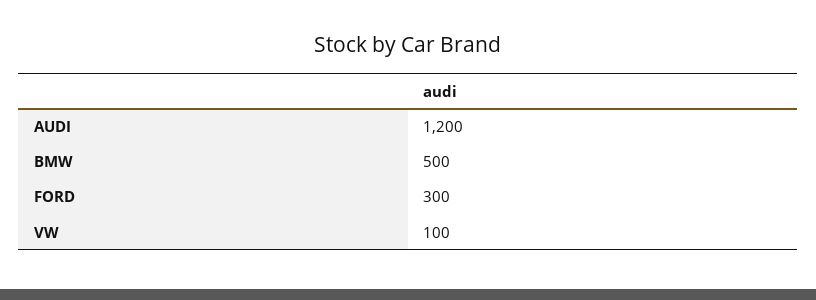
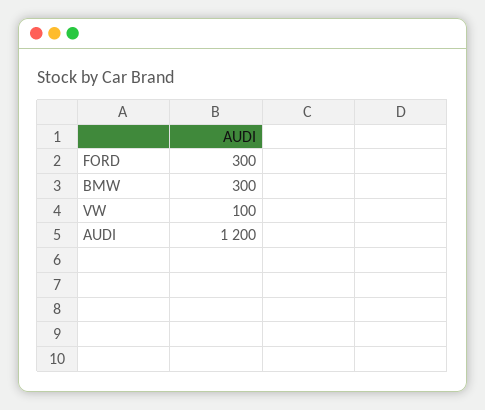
  {
    "AUDI": 1200,
-   "BMW": 500,
+   "BMW": 300,
    "FORD": 300,
    "VW": 100
  }

